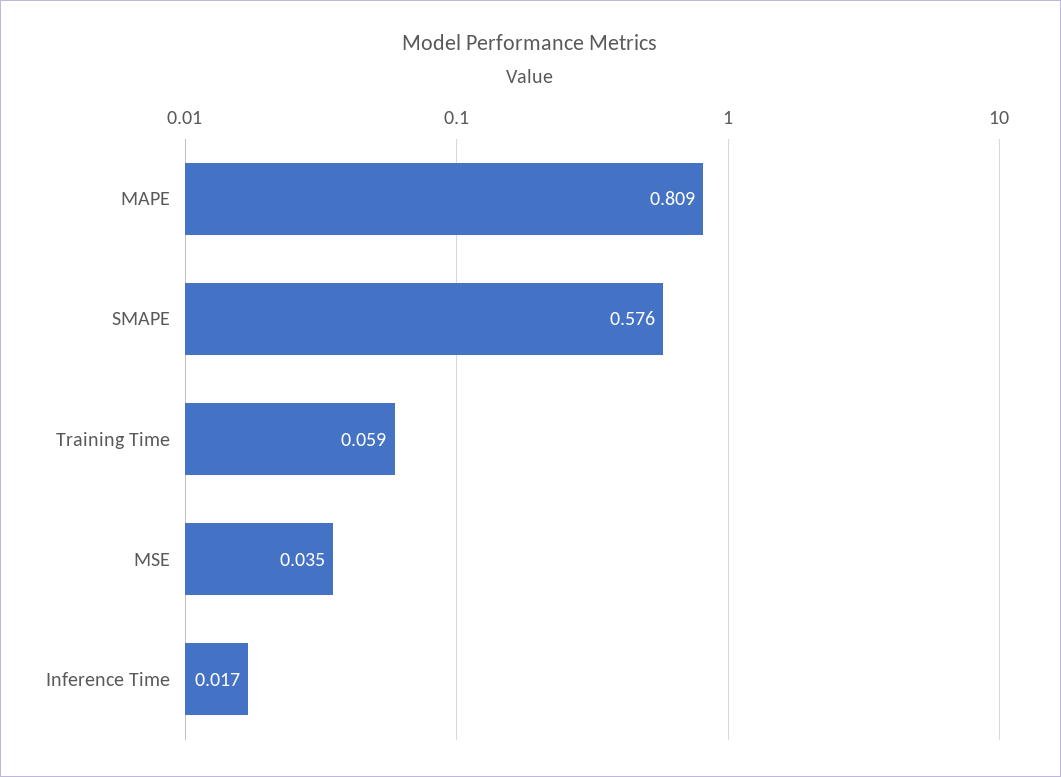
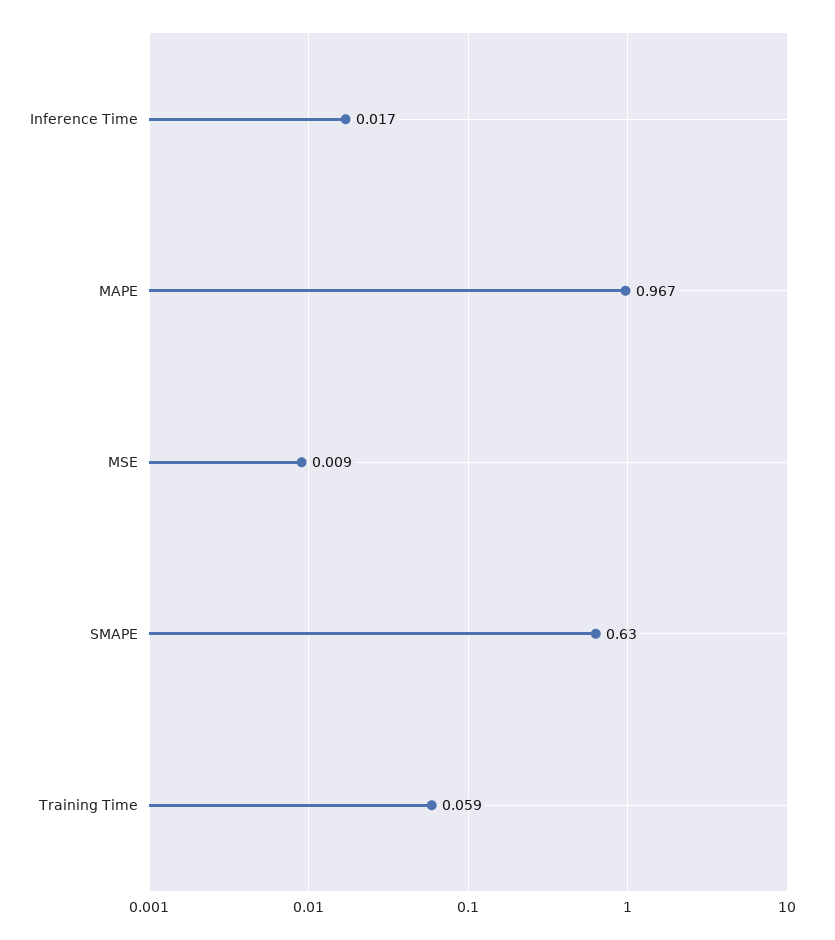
  {
-   "MAPE": 0.809,
+   "MAPE": 0.967,
-   "SMAPE": 0.576,
+   "SMAPE": 0.63,
    "Training Time": 0.059,
-   "MSE": 0.035,
+   "MSE": 0.009,
    "Inference Time": 0.017
  }

